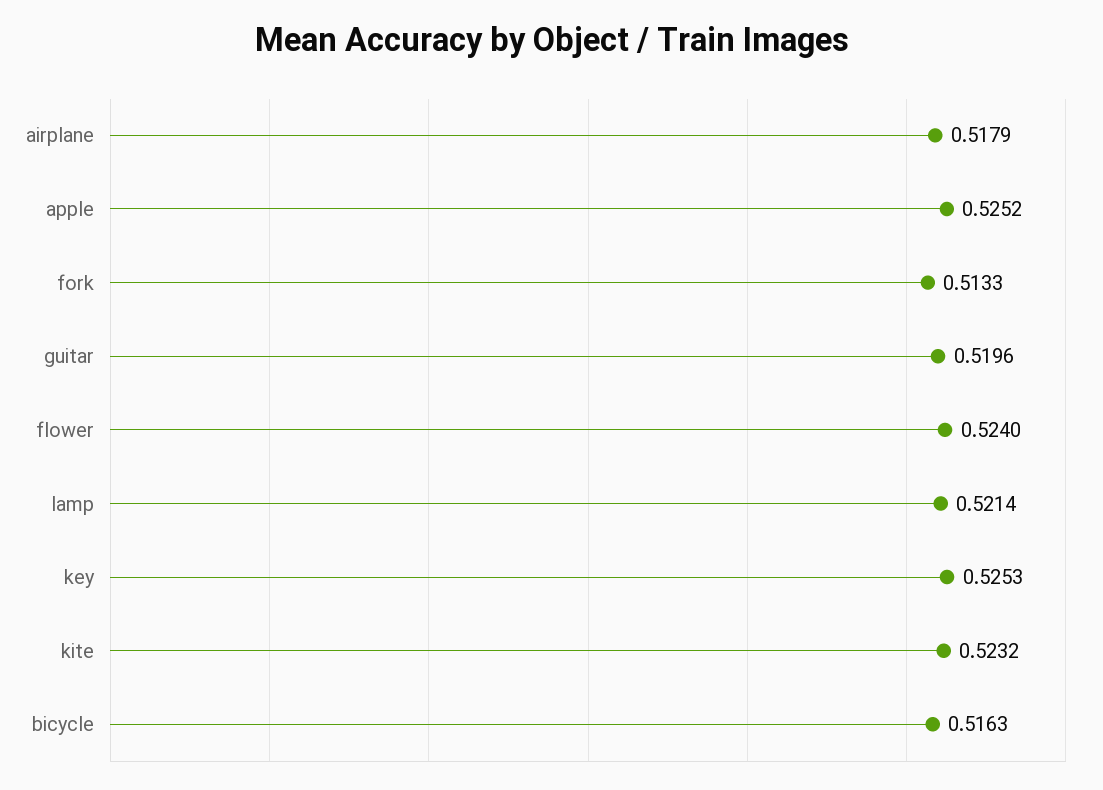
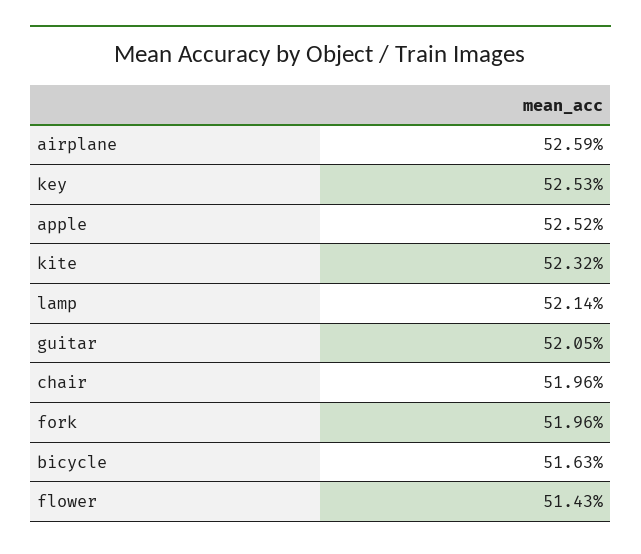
  {
-   "airplane": 0.5179,
+   "airplane": 0.5259,
    "apple": 0.5252,
-   "fork": 0.5133,
+   "fork": 0.5196,
-   "guitar": 0.5196,
+   "guitar": 0.5205,
-   "flower": 0.524,
+   "flower": 0.5143,
    "lamp": 0.5214,
    "key": 0.5253,
    "kite": 0.5232,
-   "bicycle": 0.5163
+   "bicycle": 0.5163,
+   "chair": 0.5196
  }

